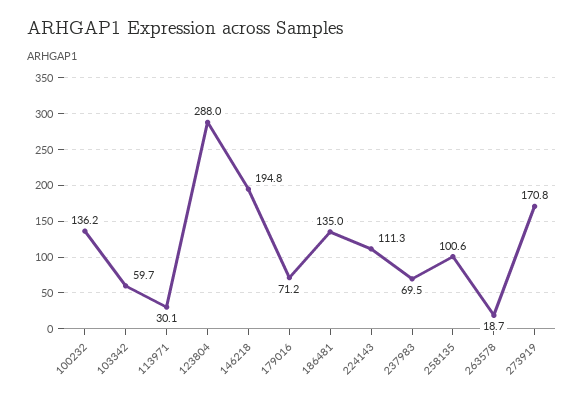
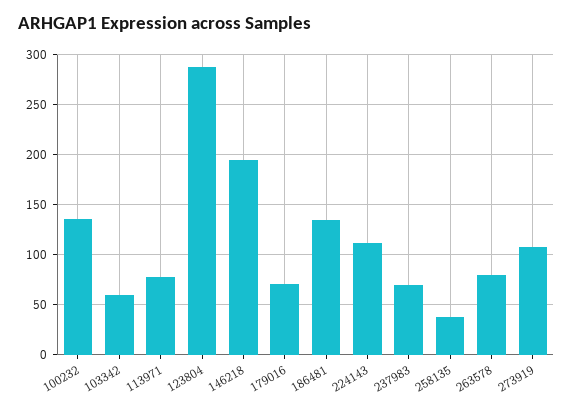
  {
    "100232": 136.2,
    "103342": 59.7,
-   "113971": 30.1,
+   "113971": 80,
    "123804": 288,
    "146218": 194.8,
    "179016": 71.2,
    "186481": 135,
    "224143": 111.3,
    "237983": 69.5,
-   "258135": 100.6,
+   "258135": 40,
-   "263578": 18.7,
+   "263578": 80,
-   "273919": 170.8
+   "273919": 110
  }

